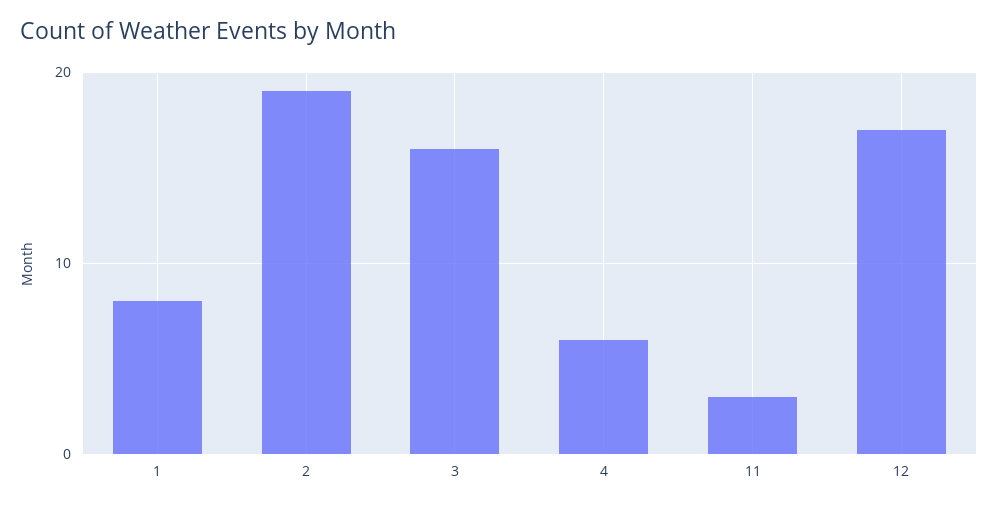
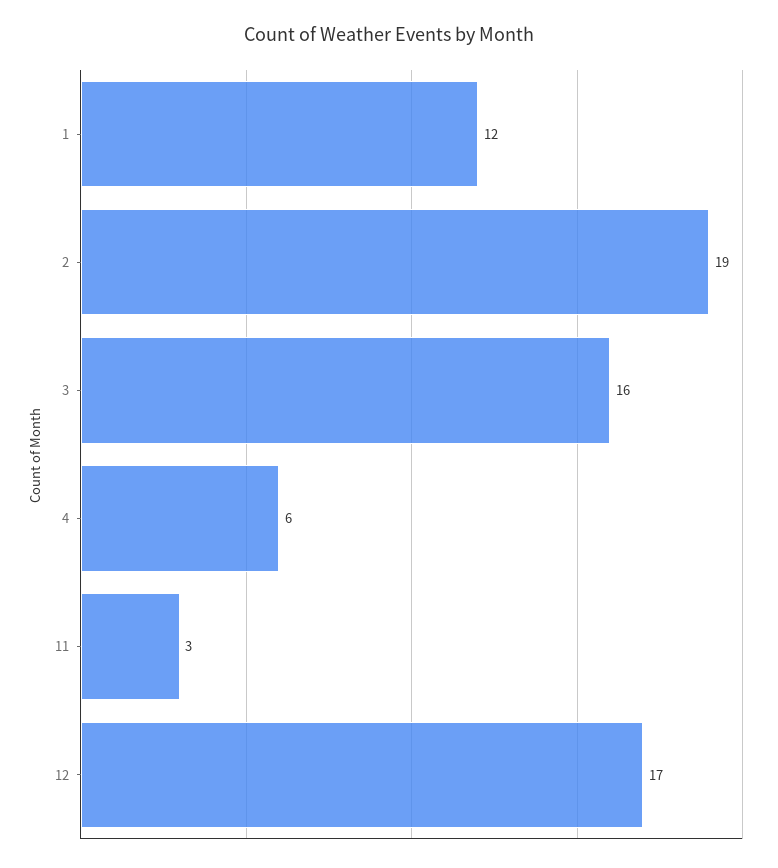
  {
-   "1": 8,
+   "1": 12,
    "2": 19,
    "3": 16,
    "4": 6,
    "11": 3,
    "12": 17
  }

